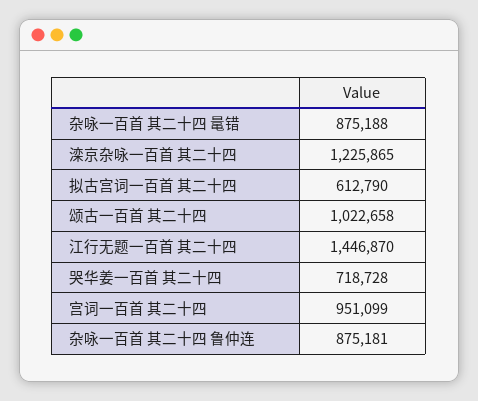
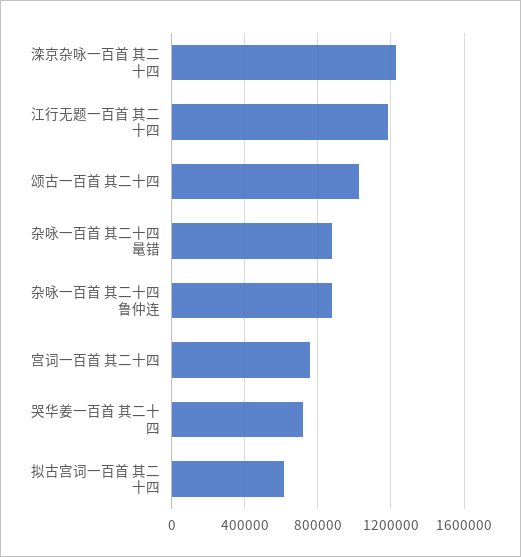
  {
    "杂咏一百首 其二十四 鼌错": 875188,
    "滦京杂咏一百首 其二十四": 1225865,
    "拟古宫词一百首 其二十四": 612790,
    "颂古一百首 其二十四": 1022658,
-   "江行无题一百首 其二十四": 1446870,
+   "江行无题一百首 其二十四": 1200000,
    "哭华姜一百首 其二十四": 718728,
-   "宫词一百首 其二十四": 951099,
+   "宫词一百首 其二十四": 750000,
    "杂咏一百首 其二十四 鲁仲连": 875181
  }

